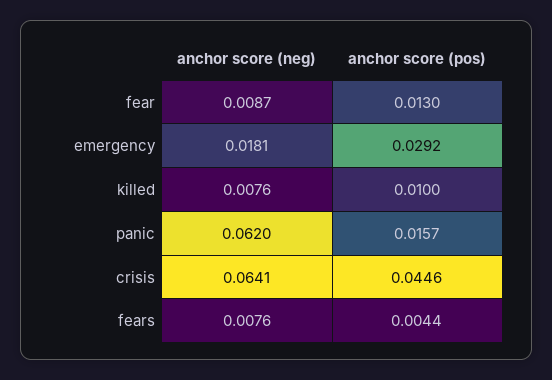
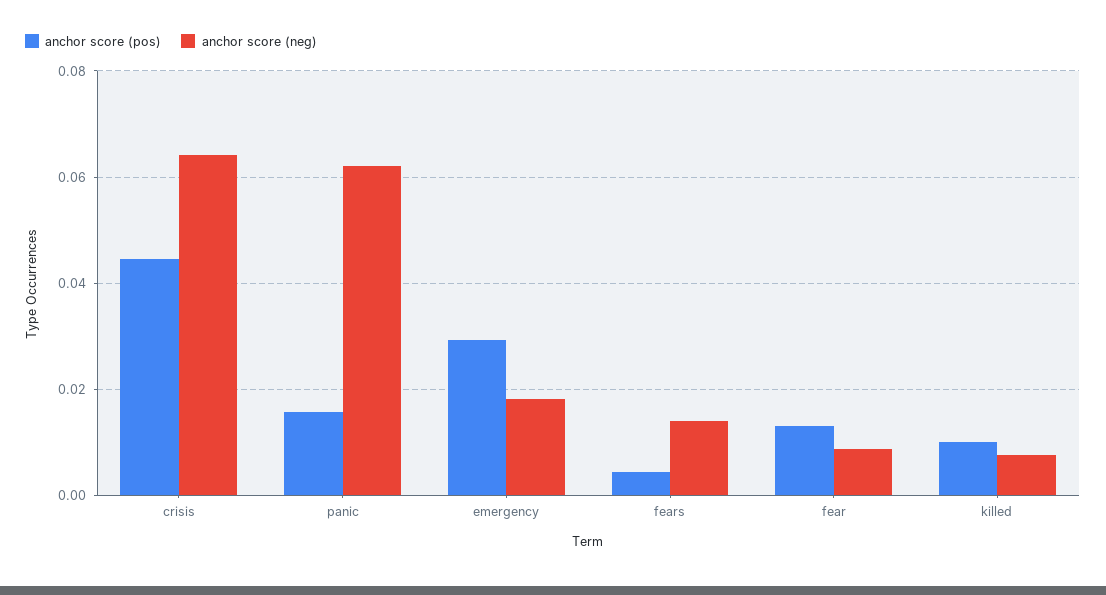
  {
    "anchor score (neg)": {
      "fear": 0.0087,
      "emergency": 0.0181,
      "killed": 0.0076,
      "panic": 0.062,
      "crisis": 0.0641,
-     "fears": 0.0076
+     "fears": 0.014
    },
    "anchor score (pos)": {
      "fear": 0.013,
      "emergency": 0.0292,
      "killed": 0.01,
      "panic": 0.0157,
      "crisis": 0.0446,
      "fears": 0.0044
    }
  }

